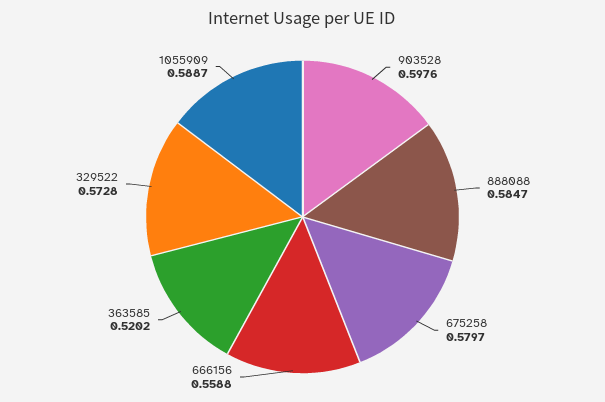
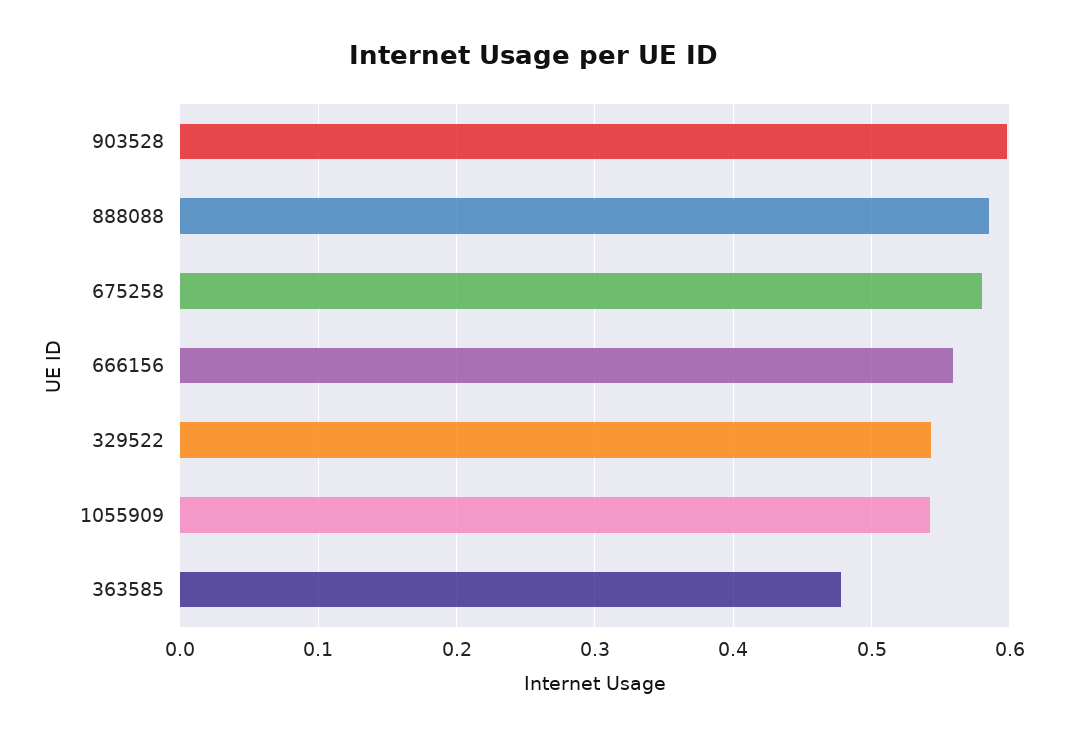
  {
    "903528": 0.5976,
    "888088": 0.5847,
    "675258": 0.5797,
    "666156": 0.5588,
-   "363585": 0.5202,
+   "363585": 0.48,
-   "329522": 0.5728,
+   "329522": 0.54,
-   "1055909": 0.5887
+   "1055909": 0.54
  }

